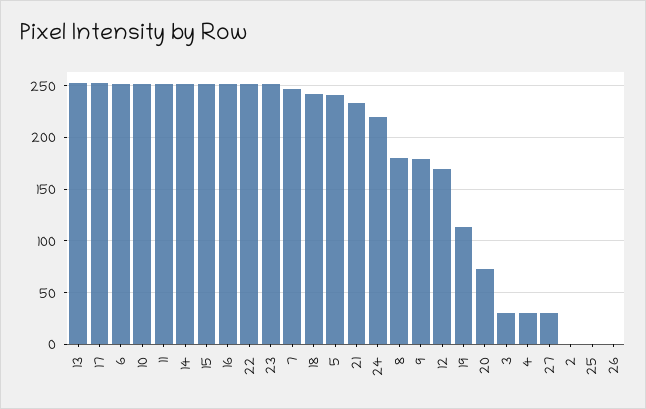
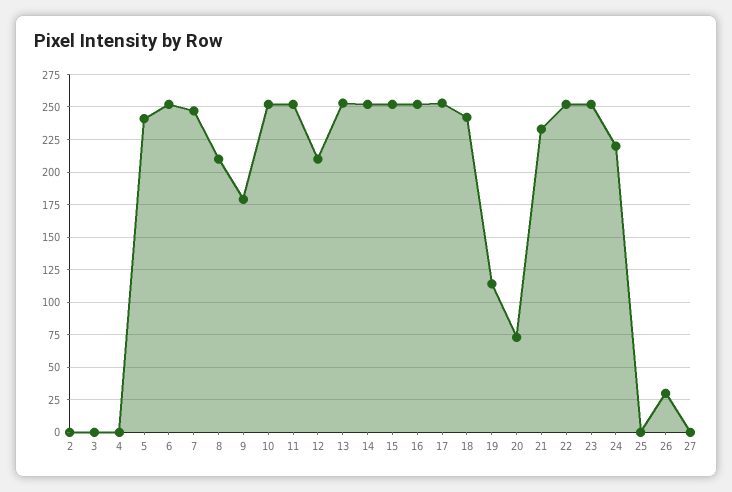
  {
    "13": 255,
    "17": 255,
    "6": 250,
    "10": 250,
    "11": 250,
    "14": 250,
    "15": 250,
    "16": 250,
    "22": 250,
    "23": 250,
    "7": 245,
    "18": 240,
    "5": 240,
    "21": 235,
    "24": 220,
-   "8": 180,
+   "8": 210,
    "9": 180,
-   "12": 170,
+   "12": 210,
    "19": 115,
    "20": 75,
-   "3": 30,
+   "3": 0,
-   "4": 30,
+   "4": 0,
-   "27": 30,
+   "27": 0,
    "2": 0,
    "25": 0,
-   "26": 0
+   "26": 30
  }

